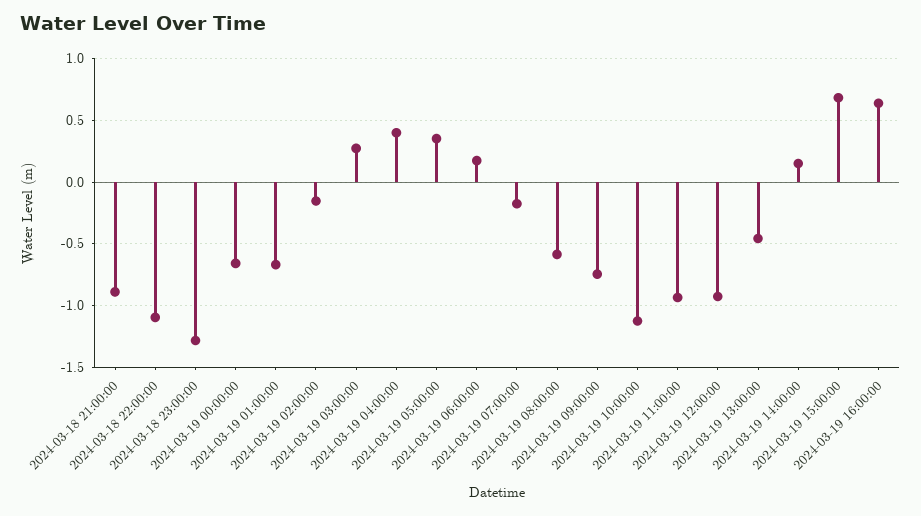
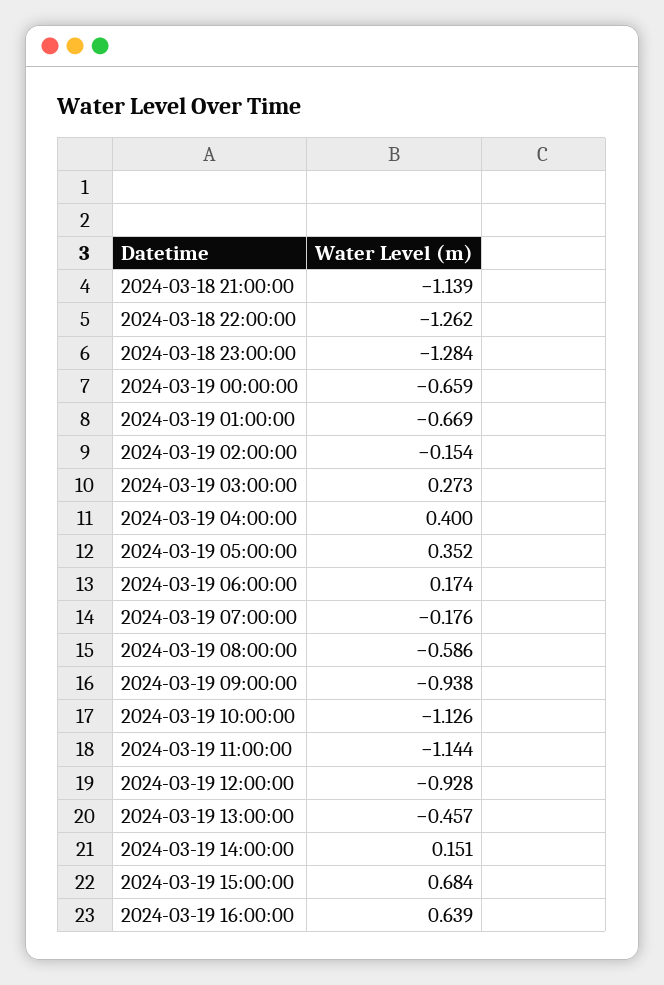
  {
-   "2024-03-18 21:00:00": -0.9,
+   "2024-03-18 21:00:00": -1.139,
-   "2024-03-18 22:00:00": -1.1,
+   "2024-03-18 22:00:00": -1.262,
    "2024-03-18 23:00:00": -1.284,
    "2024-03-19 00:00:00": -0.659,
    "2024-03-19 01:00:00": -0.669,
    "2024-03-19 02:00:00": -0.154,
    "2024-03-19 03:00:00": 0.273,
    "2024-03-19 04:00:00": 0.4,
    "2024-03-19 05:00:00": 0.352,
    "2024-03-19 06:00:00": 0.174,
    "2024-03-19 07:00:00": -0.176,
    "2024-03-19 08:00:00": -0.586,
-   "2024-03-19 09:00:00": -0.75,
+   "2024-03-19 09:00:00": -0.938,
    "2024-03-19 10:00:00": -1.126,
-   "2024-03-19 11:00:00": -0.95,
+   "2024-03-19 11:00:00": -1.144,
    "2024-03-19 12:00:00": -0.928,
    "2024-03-19 13:00:00": -0.457,
    "2024-03-19 14:00:00": 0.151,
    "2024-03-19 15:00:00": 0.684,
    "2024-03-19 16:00:00": 0.639
  }

